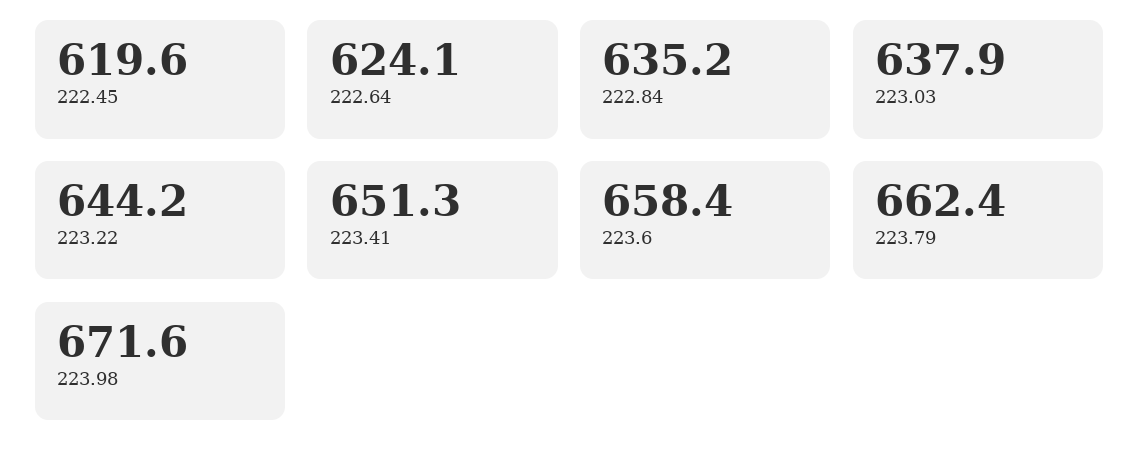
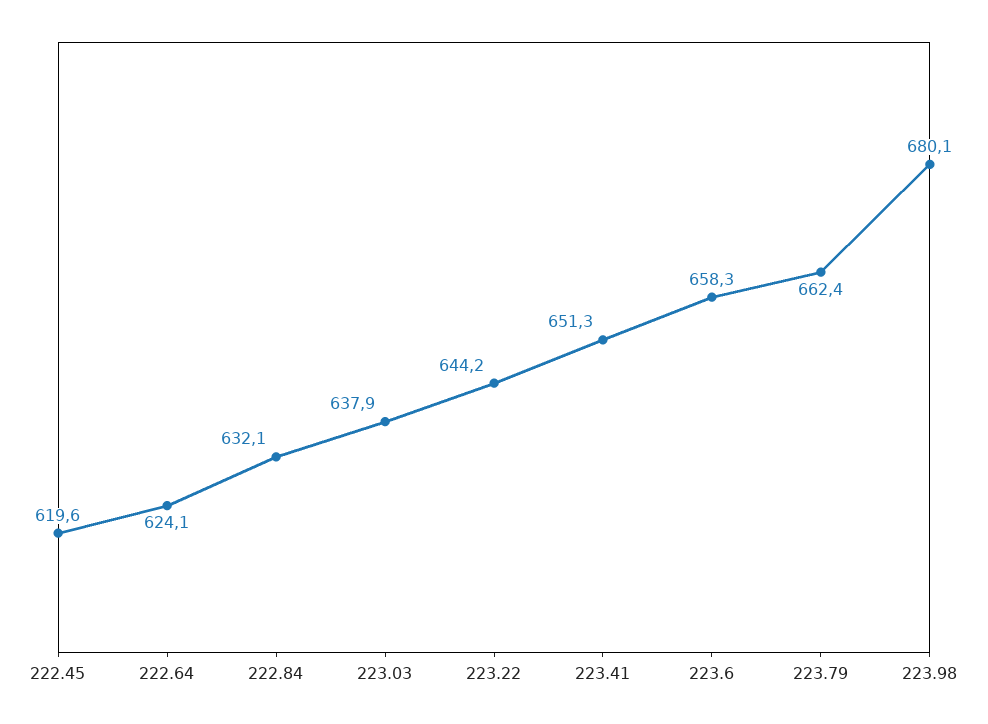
  {
    "222.45": 619.6,
    "222.64": 624.1,
-   "222.84": 635.2,
+   "222.84": 632.1,
    "223.03": 637.9,
    "223.22": 644.2,
    "223.41": 651.3,
-   "223.6": 658.4,
+   "223.6": 658.3,
    "223.79": 662.4,
-   "223.98": 671.6
+   "223.98": 680.1
  }

